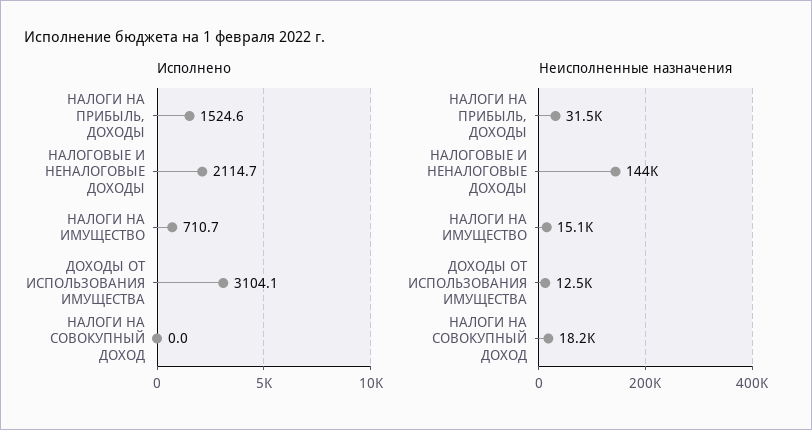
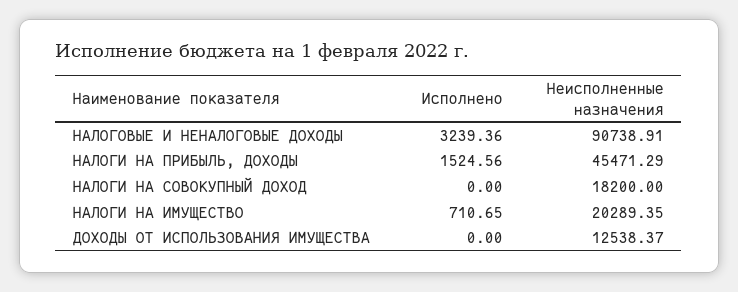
  {
    "Исполнено": {
      "НАЛОГИ НА ПРИБЫЛЬ, ДОХОДЫ": 1524.56,
-     "НАЛОГОВЫЕ И НЕНАЛОГОВЫЕ ДОХОДЫ": 2114.7,
+     "НАЛОГОВЫЕ И НЕНАЛОГОВЫЕ ДОХОДЫ": 3239.36,
      "НАЛОГИ НА ИМУЩЕСТВО": 710.65,
-     "ДОХОДЫ ОТ ИСПОЛЬЗОВАНИЯ ИМУЩЕСТВА": 3104.1,
+     "ДОХОДЫ ОТ ИСПОЛЬЗОВАНИЯ ИМУЩЕСТВА": 0,
      "НАЛОГИ НА СОВОКУПНЫЙ ДОХОД": 0
    },
    "Неисполненные назначения": {
-     "НАЛОГИ НА ПРИБЫЛЬ, ДОХОДЫ": 31500,
+     "НАЛОГИ НА ПРИБЫЛЬ, ДОХОДЫ": 45471.29,
-     "НАЛОГОВЫЕ И НЕНАЛОГОВЫЕ ДОХОДЫ": 144000,
+     "НАЛОГОВЫЕ И НЕНАЛОГОВЫЕ ДОХОДЫ": 90738.91,
-     "НАЛОГИ НА ИМУЩЕСТВО": 15100,
+     "НАЛОГИ НА ИМУЩЕСТВО": 20289.35,
      "ДОХОДЫ ОТ ИСПОЛЬЗОВАНИЯ ИМУЩЕСТВА": 12538.37,
      "НАЛОГИ НА СОВОКУПНЫЙ ДОХОД": 18200
    }
  }

